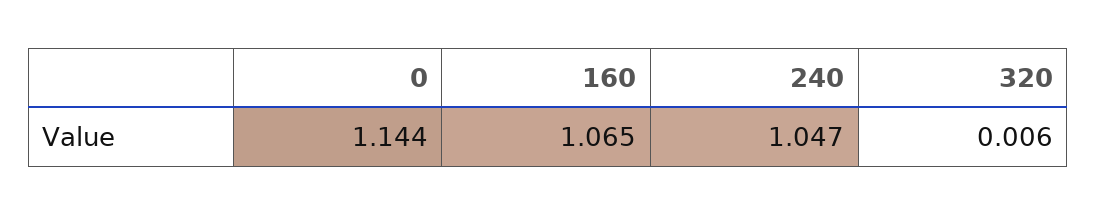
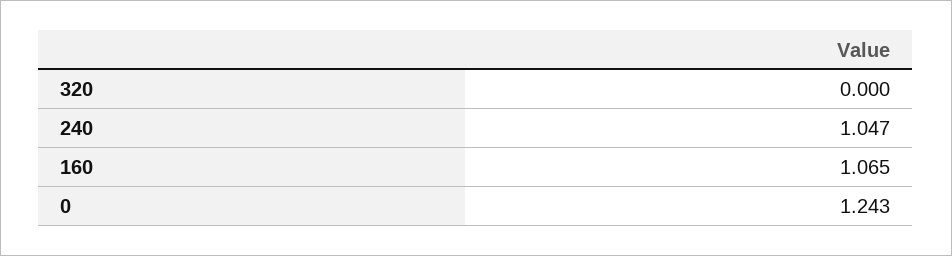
  {
-   "0": 1.144,
+   "0": 1.243,
    "160": 1.065,
    "240": 1.047,
-   "320": 0.006
+   "320": 0
  }

